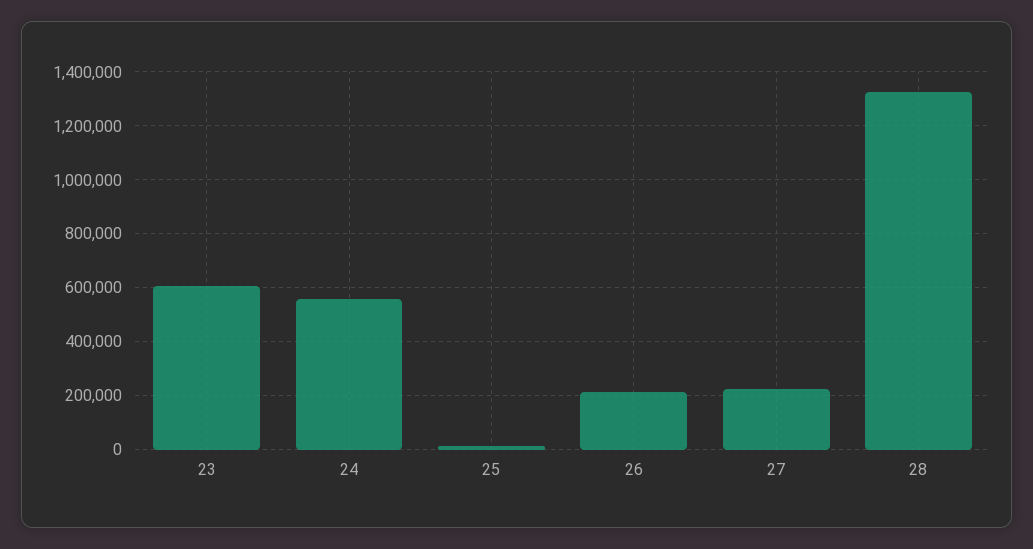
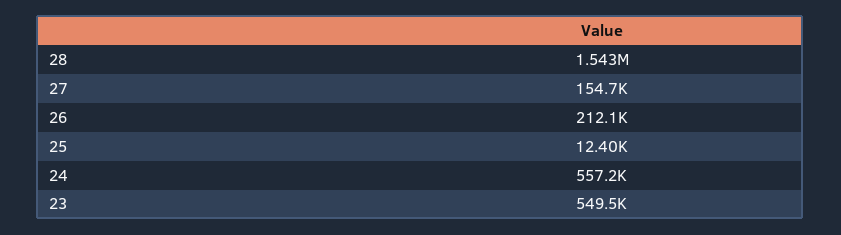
  {
-   "23": 600000,
+   "23": 549500,
    "24": 557200,
    "25": 12400,
    "26": 212100,
-   "27": 225000,
+   "27": 154700,
-   "28": 1325000
+   "28": 1543000
  }

